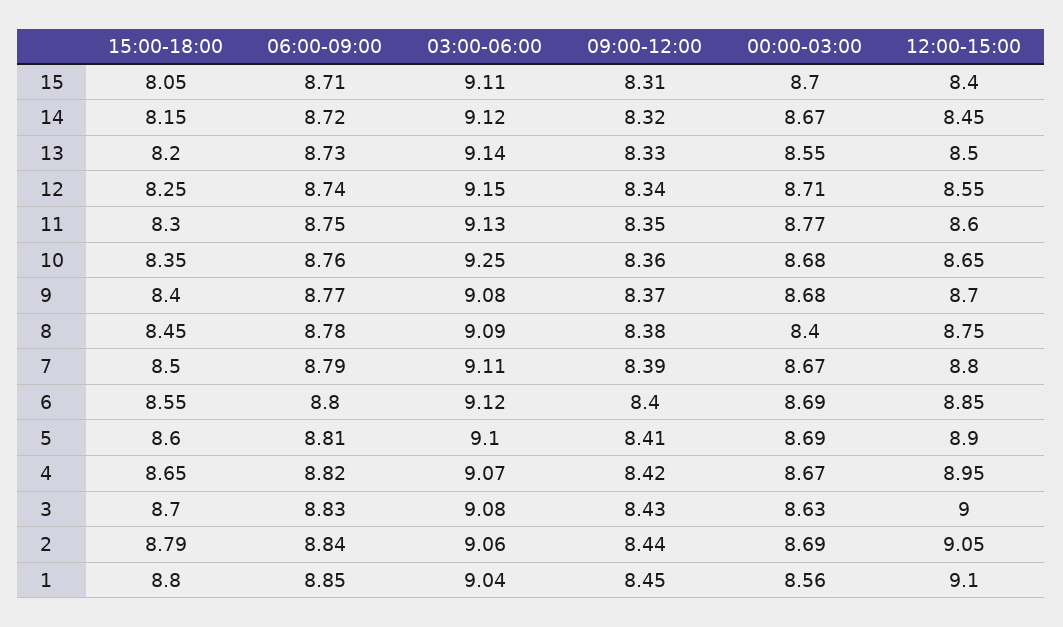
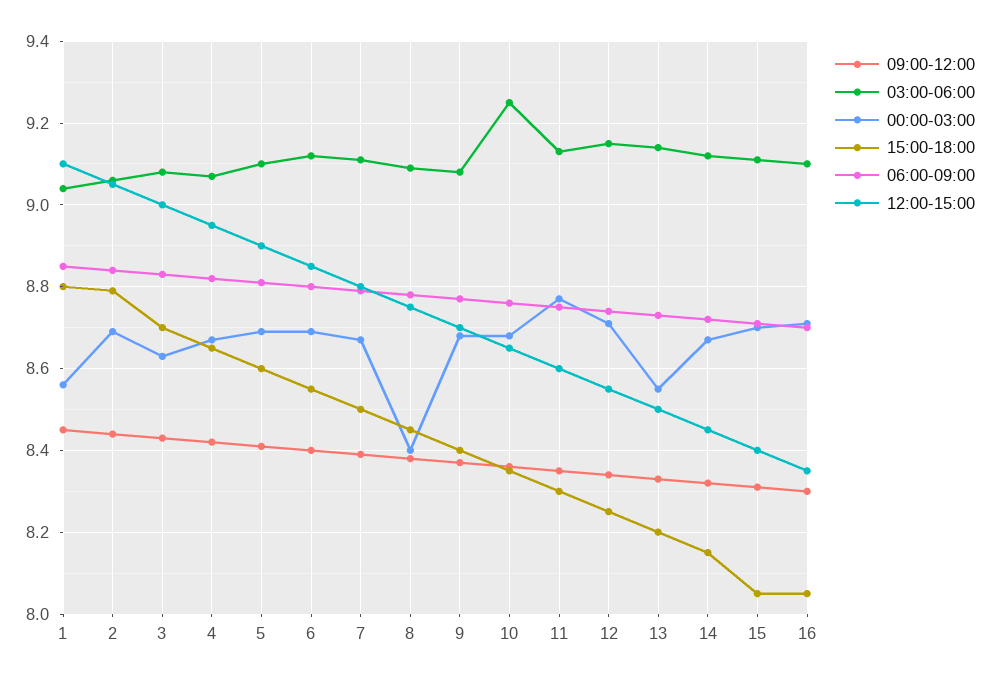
  {
    "15:00-18:00": {
      "15": 8.05,
      "14": 8.15,
      "13": 8.2,
      "12": 8.25,
      "11": 8.3,
      "10": 8.35,
      "9": 8.4,
      "8": 8.45,
      "7": 8.5,
      "6": 8.55,
      "5": 8.6,
      "4": 8.65,
      "3": 8.7,
      "2": 8.79,
-     "1": 8.8
+     "1": 8.8,
+     "16": 8.05
    },
    "06:00-09:00": {
      "15": 8.71,
      "14": 8.72,
      "13": 8.73,
      "12": 8.74,
      "11": 8.75,
      "10": 8.76,
      "9": 8.77,
      "8": 8.78,
      "7": 8.79,
      "6": 8.8,
      "5": 8.81,
      "4": 8.82,
      "3": 8.83,
      "2": 8.84,
-     "1": 8.85
+     "1": 8.85,
+     "16": 8.7
    },
    "03:00-06:00": {
      "15": 9.11,
      "14": 9.12,
      "13": 9.14,
      "12": 9.15,
      "11": 9.13,
      "10": 9.25,
      "9": 9.08,
      "8": 9.09,
      "7": 9.11,
      "6": 9.12,
      "5": 9.1,
      "4": 9.07,
      "3": 9.08,
      "2": 9.06,
-     "1": 9.04
+     "1": 9.04,
+     "16": 9.1
    },
    "09:00-12:00": {
      "15": 8.31,
      "14": 8.32,
      "13": 8.33,
      "12": 8.34,
      "11": 8.35,
      "10": 8.36,
      "9": 8.37,
      "8": 8.38,
      "7": 8.39,
      "6": 8.4,
      "5": 8.41,
      "4": 8.42,
      "3": 8.43,
      "2": 8.44,
-     "1": 8.45
+     "1": 8.45,
+     "16": 8.3
    },
    "00:00-03:00": {
      "15": 8.7,
      "14": 8.67,
      "13": 8.55,
      "12": 8.71,
      "11": 8.77,
      "10": 8.68,
      "9": 8.68,
      "8": 8.4,
      "7": 8.67,
      "6": 8.69,
      "5": 8.69,
      "4": 8.67,
      "3": 8.63,
      "2": 8.69,
-     "1": 8.56
+     "1": 8.56,
+     "16": 8.7
    },
    "12:00-15:00": {
      "15": 8.4,
      "14": 8.45,
      "13": 8.5,
      "12": 8.55,
      "11": 8.6,
      "10": 8.65,
      "9": 8.7,
      "8": 8.75,
      "7": 8.8,
      "6": 8.85,
      "5": 8.9,
      "4": 8.95,
      "3": 9,
      "2": 9.05,
-     "1": 9.1
+     "1": 9.1,
+     "16": 8.35
    }
  }

